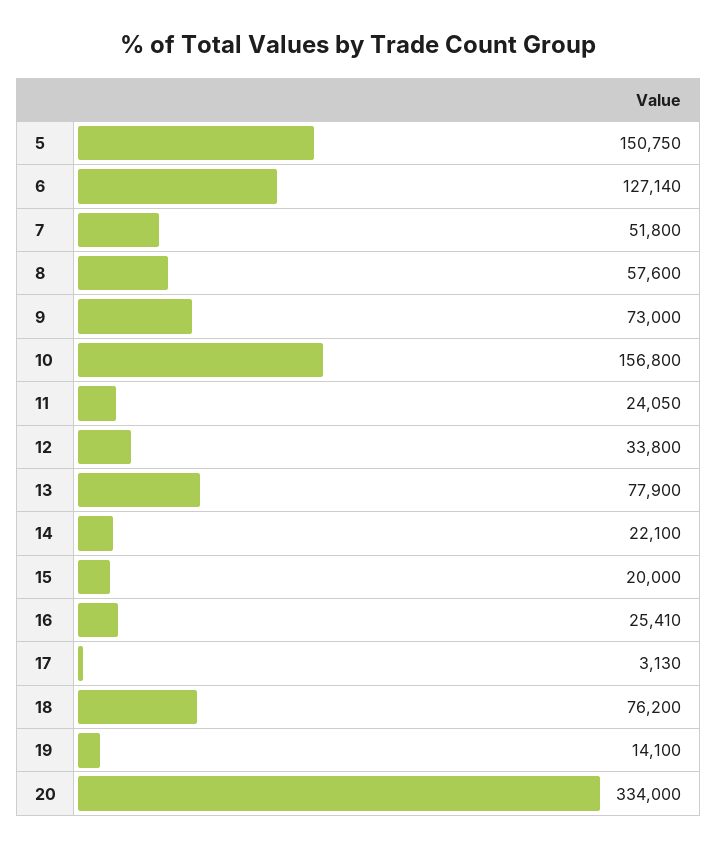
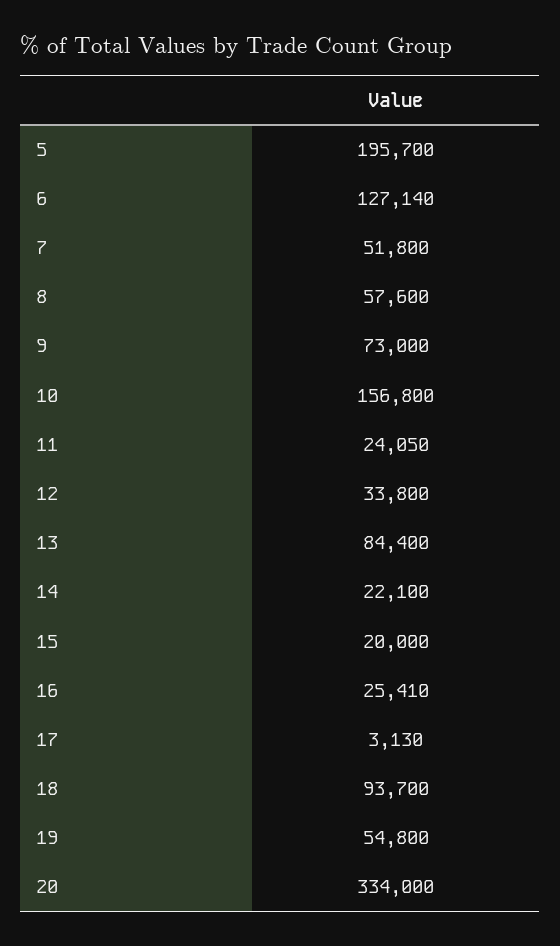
  {
-   "5": 150750,
+   "5": 195700,
    "6": 127140,
    "7": 51800,
    "8": 57600,
    "9": 73000,
    "10": 156800,
    "11": 24050,
    "12": 33800,
-   "13": 77900,
+   "13": 84400,
    "14": 22100,
    "15": 20000,
    "16": 25410,
    "17": 3130,
-   "18": 76200,
+   "18": 93700,
-   "19": 14100,
+   "19": 54800,
    "20": 334000
  }

